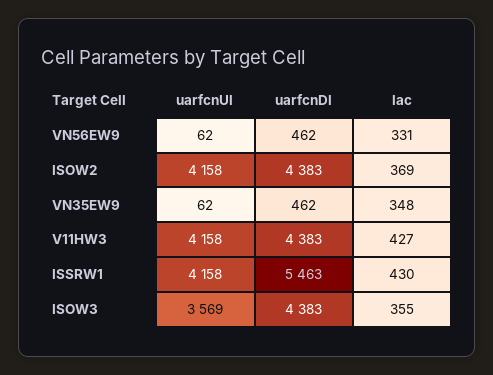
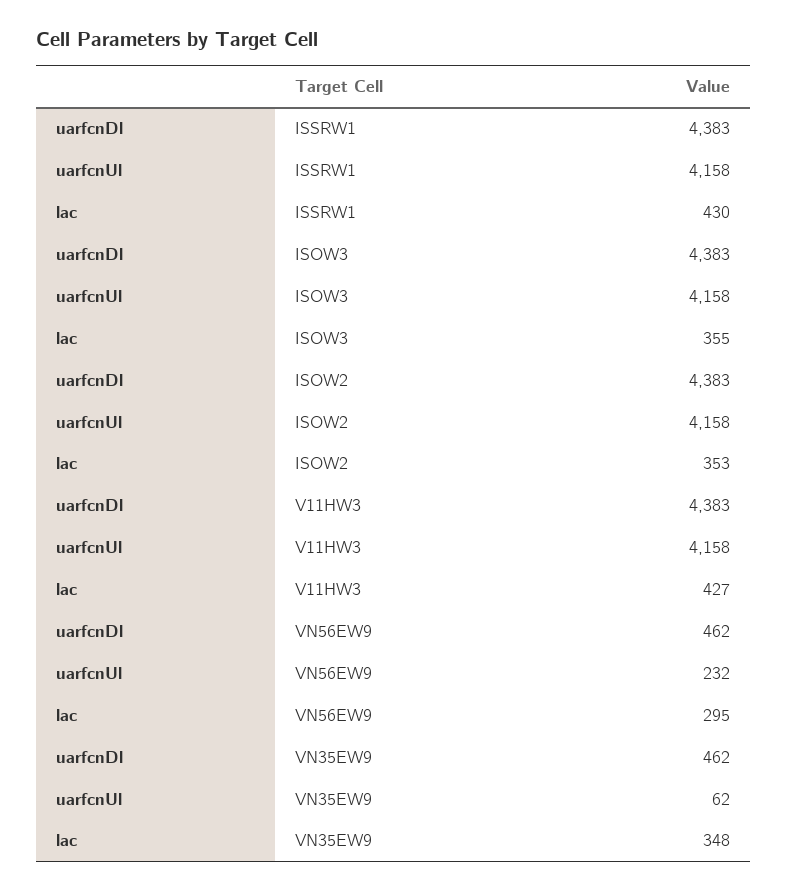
  {
    "uarfcnUl": {
-     "VN56EW9": 62,
+     "VN56EW9": 232,
      "ISOW2": 4158,
      "VN35EW9": 62,
      "V11HW3": 4158,
      "ISSRW1": 4158,
-     "ISOW3": 3569
+     "ISOW3": 4158
    },
    "uarfcnDl": {
      "VN56EW9": 462,
      "ISOW2": 4383,
      "VN35EW9": 462,
      "V11HW3": 4383,
-     "ISSRW1": 5463,
+     "ISSRW1": 4383,
      "ISOW3": 4383
    },
    "lac": {
-     "VN56EW9": 331,
+     "VN56EW9": 295,
-     "ISOW2": 369,
+     "ISOW2": 353,
      "VN35EW9": 348,
      "V11HW3": 427,
      "ISSRW1": 430,
      "ISOW3": 355
    }
  }

